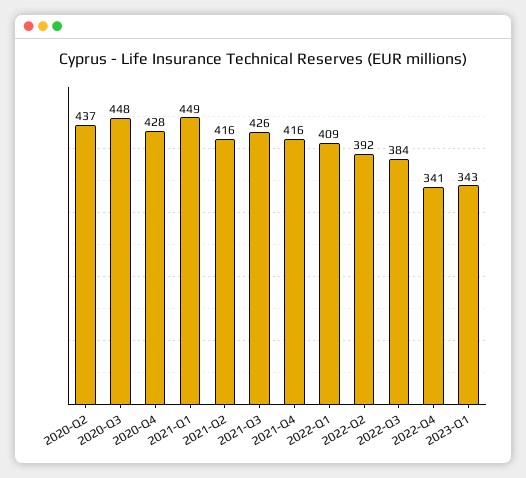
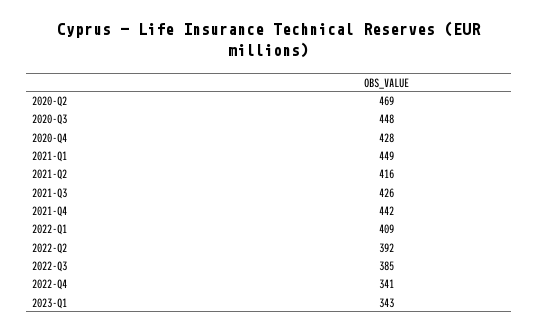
  {
-   "2020-Q2": 437,
+   "2020-Q2": 469,
    "2020-Q3": 448,
    "2020-Q4": 428,
    "2021-Q1": 449,
    "2021-Q2": 416,
    "2021-Q3": 426,
-   "2021-Q4": 416,
+   "2021-Q4": 442,
    "2022-Q1": 409,
    "2022-Q2": 392,
-   "2022-Q3": 384,
+   "2022-Q3": 385,
    "2022-Q4": 341,
    "2023-Q1": 343
  }

